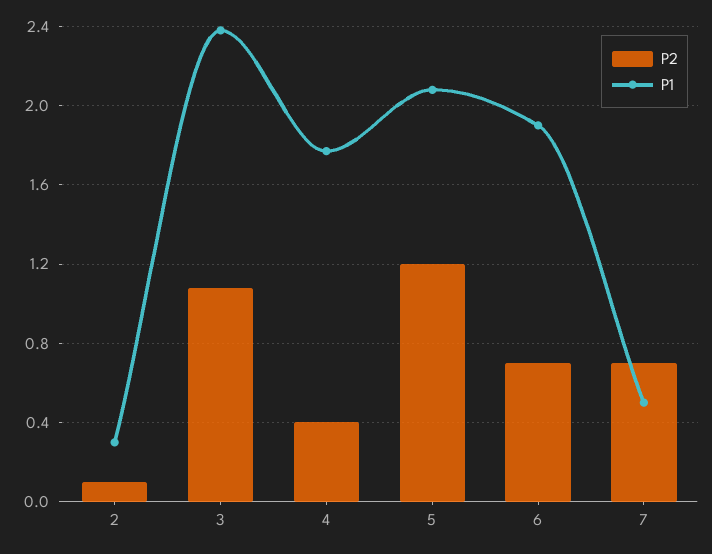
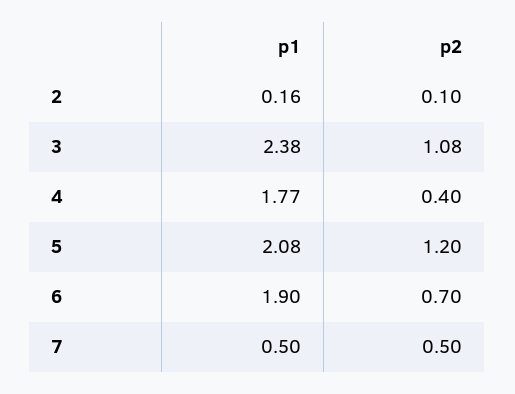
  {
    "P2": {
      "2": 0.1,
      "3": 1.08,
      "4": 0.4,
      "5": 1.2,
      "6": 0.7,
-     "7": 0.7
+     "7": 0.5
    },
    "P1": {
-     "2": 0.3,
+     "2": 0.16,
      "3": 2.38,
      "4": 1.77,
      "5": 2.08,
      "6": 1.9,
      "7": 0.5
    }
  }

